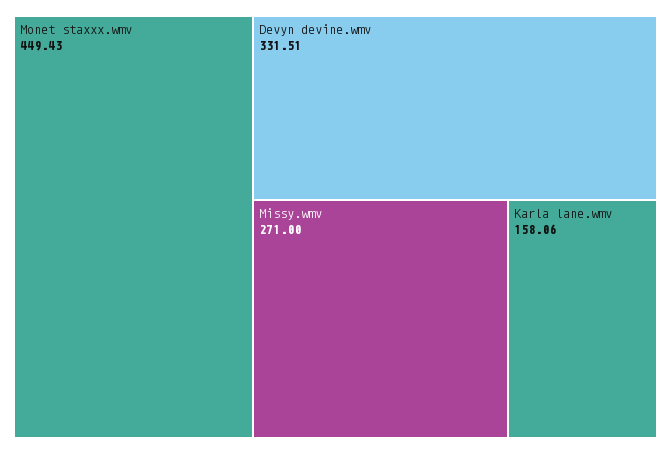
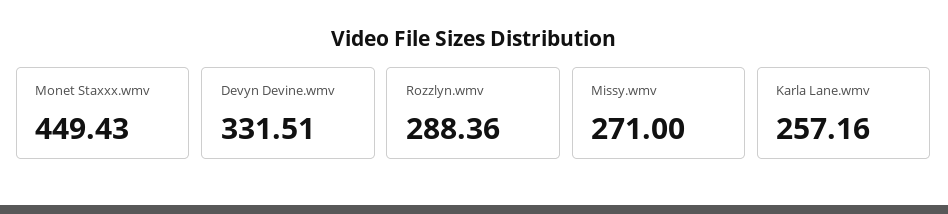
  {
    "Monet staxxx.wmv": 449.43,
    "Devyn devine.wmv": 331.51,
    "Missy.wmv": 271,
-   "Karla lane.wmv": 158.06
+   "Karla lane.wmv": 257.16,
+   "Rozzlyn.wmv": 288.36
  }

